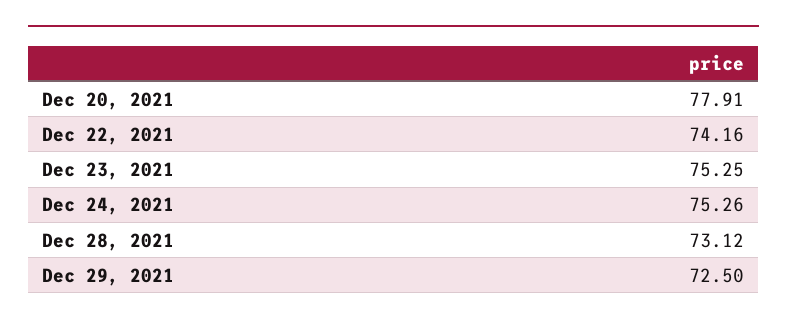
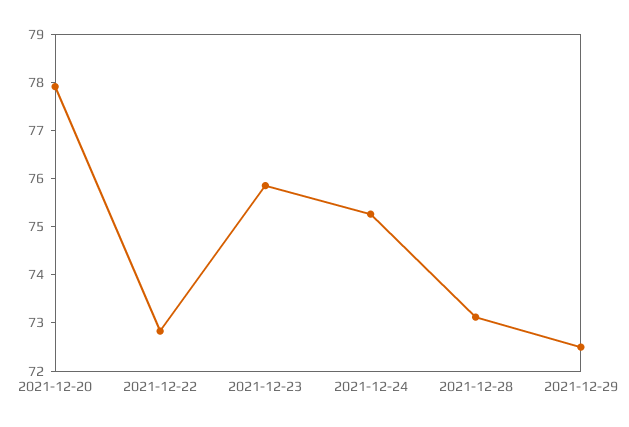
  {
    "Dec 20, 2021": 77.91,
-   "Dec 22, 2021": 74.16,
+   "Dec 22, 2021": 72.8,
-   "Dec 23, 2021": 75.25,
+   "Dec 23, 2021": 75.8,
    "Dec 24, 2021": 75.26,
    "Dec 28, 2021": 73.12,
    "Dec 29, 2021": 72.5
  }

